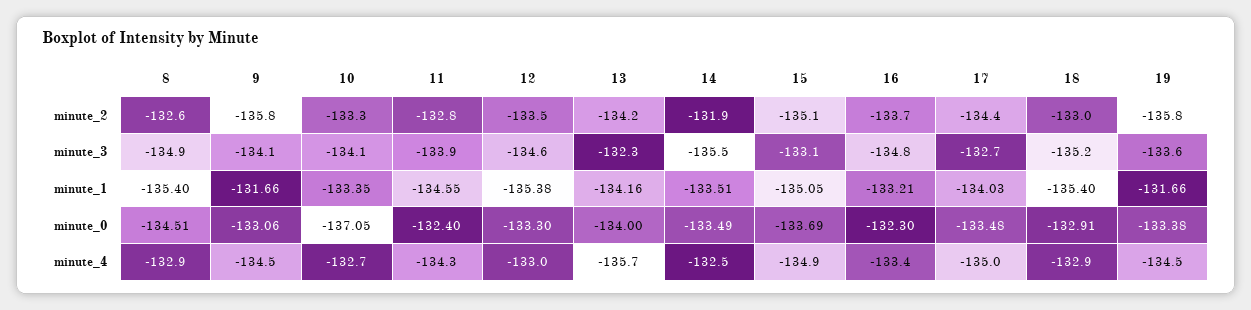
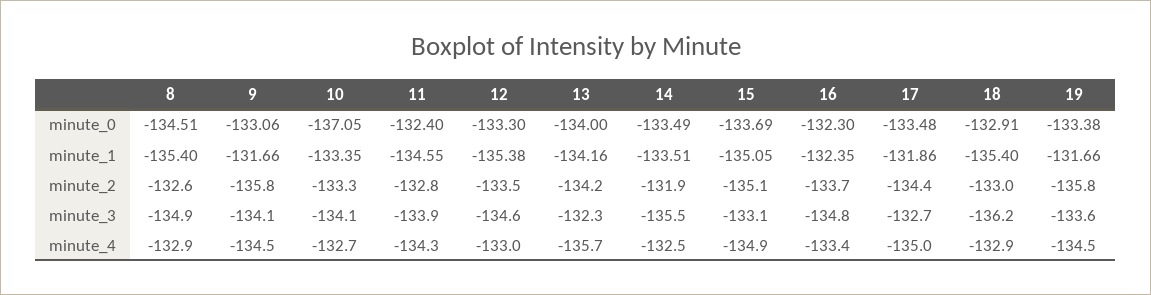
  {
    "8": {
      "minute_2": -132.6,
      "minute_3": -134.9,
      "minute_1": -135.4,
      "minute_0": -134.51,
      "minute_4": -132.9
    },
    "9": {
      "minute_2": -135.8,
      "minute_3": -134.1,
      "minute_1": -131.66,
      "minute_0": -133.06,
      "minute_4": -134.5
    },
    "10": {
      "minute_2": -133.3,
      "minute_3": -134.1,
      "minute_1": -133.35,
      "minute_0": -137.05,
      "minute_4": -132.7
    },
    "11": {
      "minute_2": -132.8,
      "minute_3": -133.9,
      "minute_1": -134.55,
      "minute_0": -132.4,
      "minute_4": -134.3
    },
    "12": {
      "minute_2": -133.5,
      "minute_3": -134.6,
      "minute_1": -135.38,
      "minute_0": -133.3,
      "minute_4": -133
    },
    "13": {
      "minute_2": -134.2,
      "minute_3": -132.3,
      "minute_1": -134.16,
      "minute_0": -134,
      "minute_4": -135.7
    },
    "14": {
      "minute_2": -131.9,
      "minute_3": -135.5,
      "minute_1": -133.51,
      "minute_0": -133.49,
      "minute_4": -132.5
    },
    "15": {
      "minute_2": -135.1,
      "minute_3": -133.1,
      "minute_1": -135.05,
      "minute_0": -133.69,
      "minute_4": -134.9
    },
    "16": {
      "minute_2": -133.7,
      "minute_3": -134.8,
-     "minute_1": -133.21,
+     "minute_1": -132.35,
      "minute_0": -132.3,
      "minute_4": -133.4
    },
    "17": {
      "minute_2": -134.4,
      "minute_3": -132.7,
-     "minute_1": -134.03,
+     "minute_1": -131.86,
      "minute_0": -133.48,
      "minute_4": -135
    },
    "18": {
      "minute_2": -133,
-     "minute_3": -135.2,
+     "minute_3": -136.2,
      "minute_1": -135.4,
      "minute_0": -132.91,
      "minute_4": -132.9
    },
    "19": {
      "minute_2": -135.8,
      "minute_3": -133.6,
      "minute_1": -131.66,
      "minute_0": -133.38,
      "minute_4": -134.5
    }
  }

